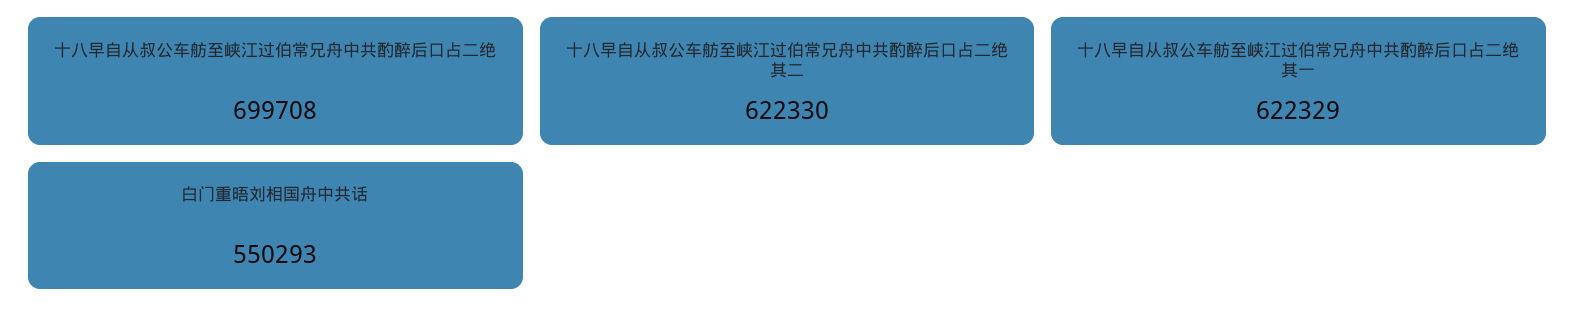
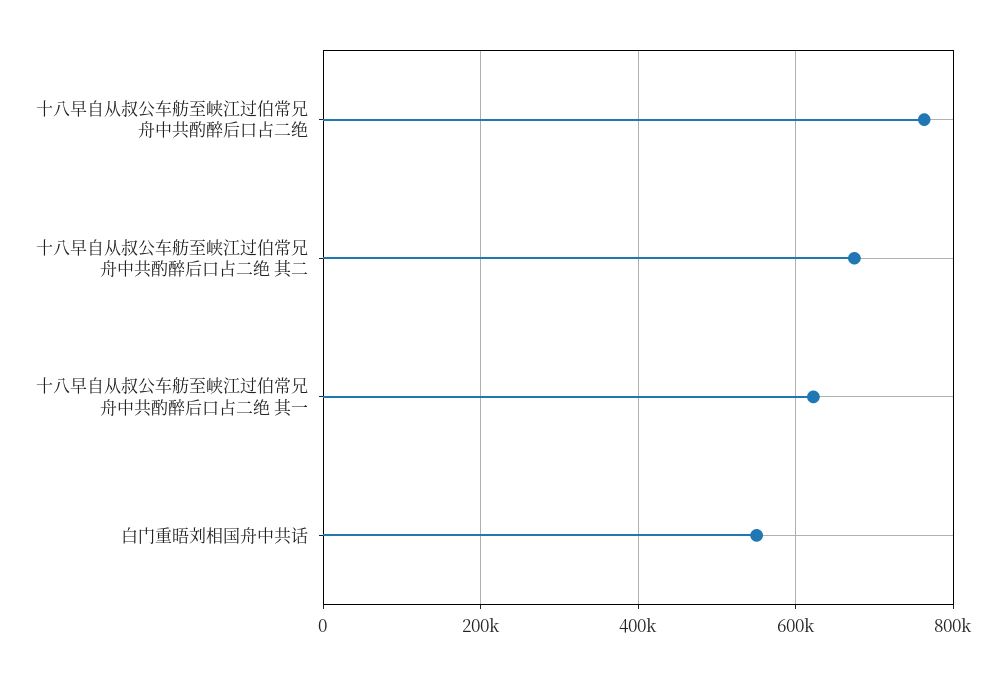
  {
-   "十八早自从叔公车舫至峡江过伯常兄舟中共酌醉后口占二绝": 699708,
+   "十八早自从叔公车舫至峡江过伯常兄舟中共酌醉后口占二绝": 760000,
-   "十八早自从叔公车舫至峡江过伯常兄舟中共酌醉后口占二绝 其二": 622330,
+   "十八早自从叔公车舫至峡江过伯常兄舟中共酌醉后口占二绝 其二": 680000,
    "十八早自从叔公车舫至峡江过伯常兄舟中共酌醉后口占二绝 其一": 622329,
    "白门重晤刘相国舟中共话": 550293
  }

